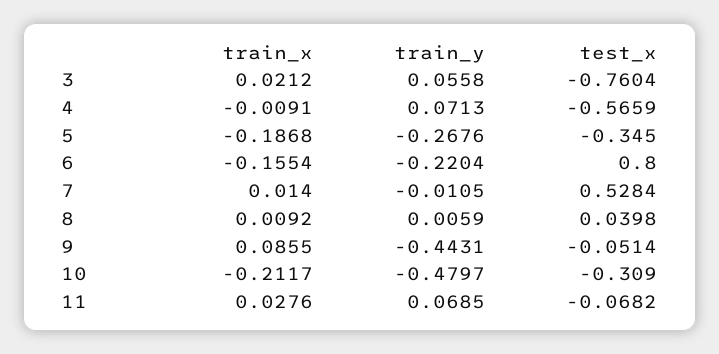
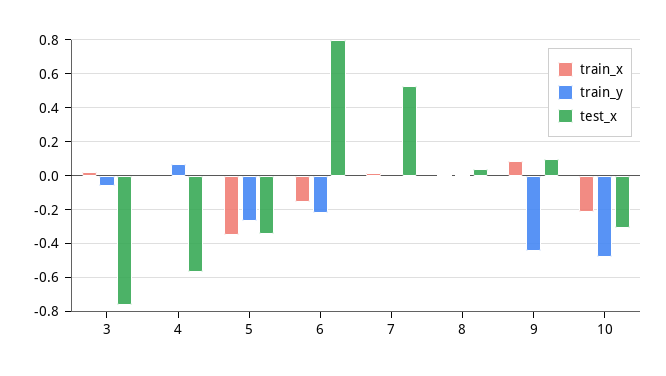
  {
    "train_x": {
      "3": 0.0212,
      "4": -0.0091,
-     "5": -0.1868,
+     "5": -0.35,
      "6": -0.1554,
      "7": 0.014,
      "8": 0.0092,
      "9": 0.0855,
-     "10": -0.2117,
+     "10": -0.2117
-     "11": 0.0276
    },
    "train_y": {
-     "3": 0.0558,
+     "3": -0.05,
      "4": 0.0713,
      "5": -0.2676,
      "6": -0.2204,
      "7": -0.0105,
      "8": 0.0059,
      "9": -0.4431,
-     "10": -0.4797,
+     "10": -0.4797
-     "11": 0.0685
    },
    "test_x": {
      "3": -0.7604,
      "4": -0.5659,
      "5": -0.345,
      "6": 0.8,
      "7": 0.5284,
      "8": 0.0398,
-     "9": -0.0514,
+     "9": 0.1,
-     "10": -0.309,
+     "10": -0.309
-     "11": -0.0682
    }
  }

